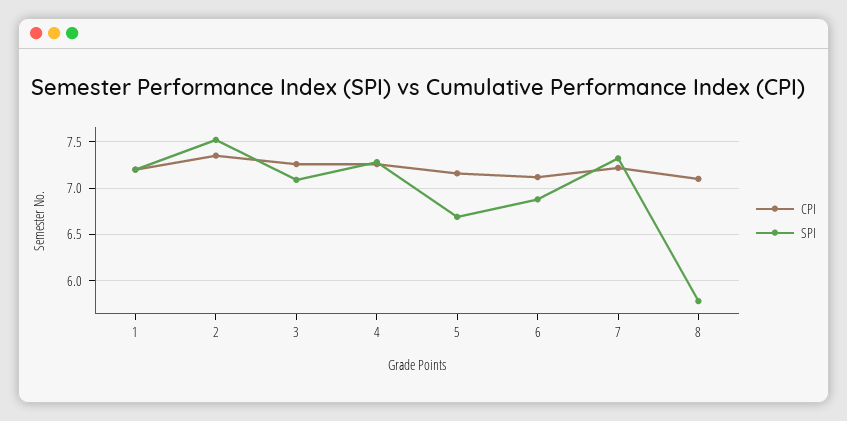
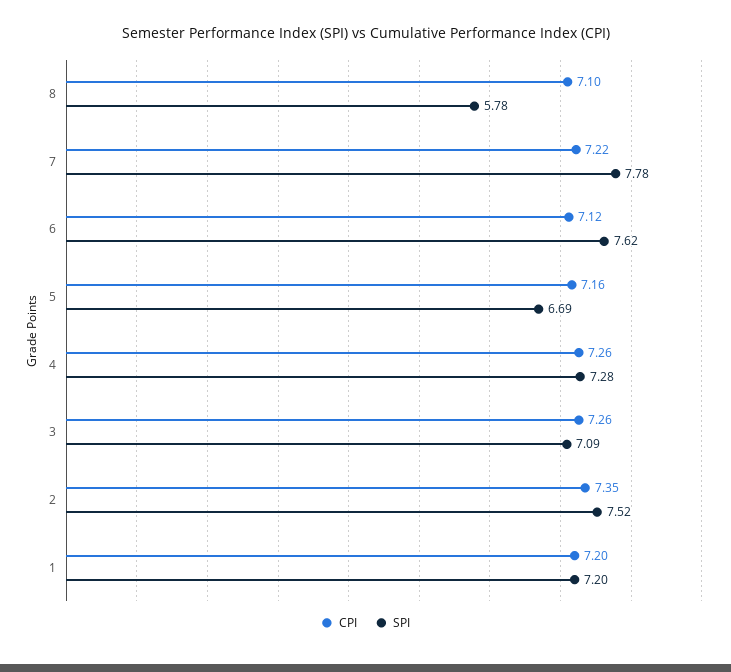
  {
    "CPI": {
      "1": 7.2,
      "2": 7.35,
      "3": 7.26,
      "4": 7.26,
      "5": 7.16,
      "6": 7.12,
      "7": 7.22,
      "8": 7.1
    },
    "SPI": {
      "1": 7.2,
      "2": 7.52,
      "3": 7.09,
      "4": 7.28,
      "5": 6.69,
-     "6": 6.9,
+     "6": 7.62,
-     "7": 7.3,
+     "7": 7.78,
      "8": 5.78
    }
  }

